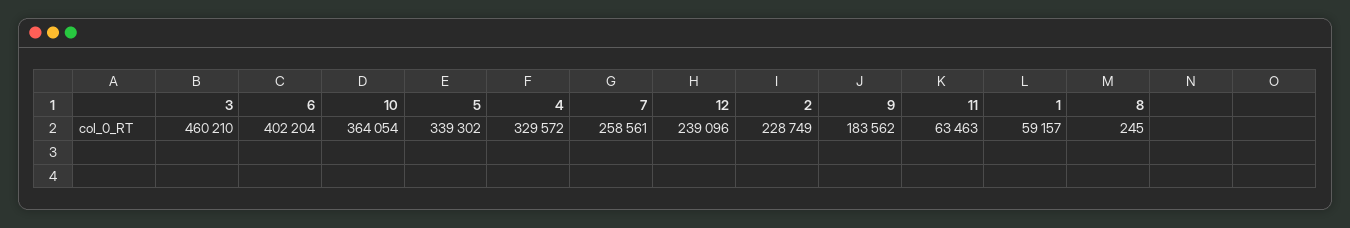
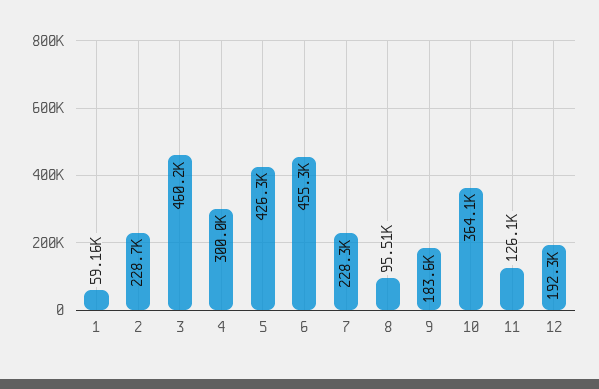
  {
    "3": 460210,
-   "6": 402204,
+   "6": 455300,
    "10": 364054,
-   "5": 339302,
+   "5": 426300,
-   "4": 329572,
+   "4": 300000,
-   "7": 258561,
+   "7": 228300,
-   "12": 239096,
+   "12": 192300,
    "2": 228749,
    "9": 183562,
-   "11": 63463,
+   "11": 126100,
    "1": 59157,
-   "8": 245
+   "8": 95510
  }

